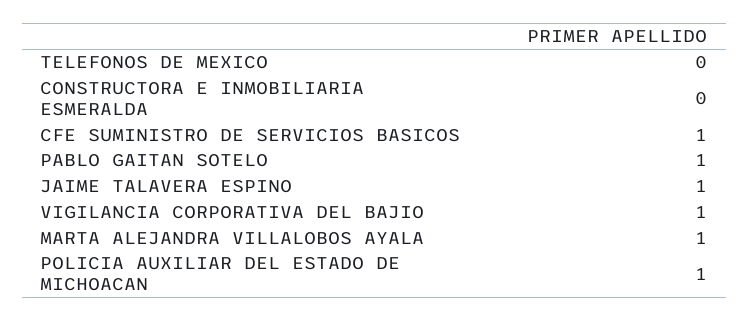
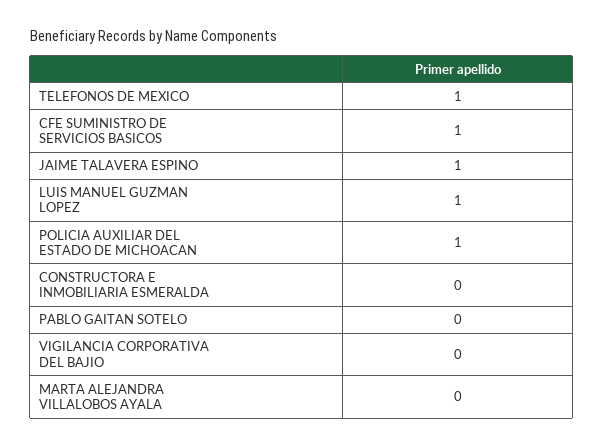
  {
-   "TELEFONOS DE MEXICO": 0,
+   "TELEFONOS DE MEXICO": 1,
    "CONSTRUCTORA E INMOBILIARIA ESMERALDA": 0,
    "CFE SUMINISTRO DE SERVICIOS BASICOS": 1,
-   "PABLO GAITAN SOTELO": 1,
+   "PABLO GAITAN SOTELO": 0,
    "JAIME TALAVERA ESPINO": 1,
-   "VIGILANCIA CORPORATIVA DEL BAJIO": 1,
+   "VIGILANCIA CORPORATIVA DEL BAJIO": 0,
-   "MARTA ALEJANDRA VILLALOBOS AYALA": 1,
+   "MARTA ALEJANDRA VILLALOBOS AYALA": 0,
-   "POLICIA AUXILIAR DEL ESTADO DE MICHOACAN": 1
+   "POLICIA AUXILIAR DEL ESTADO DE MICHOACAN": 1,
+   "LUIS MANUEL GUZMAN LOPEZ": 1
  }

